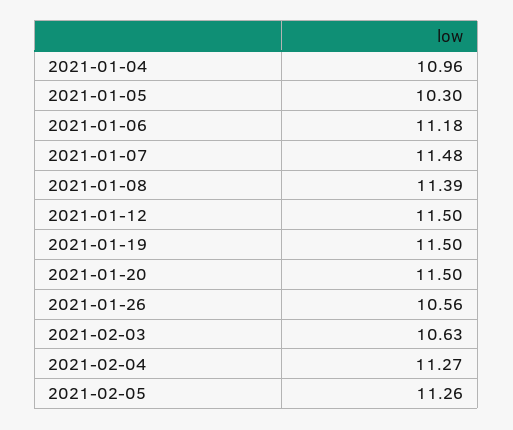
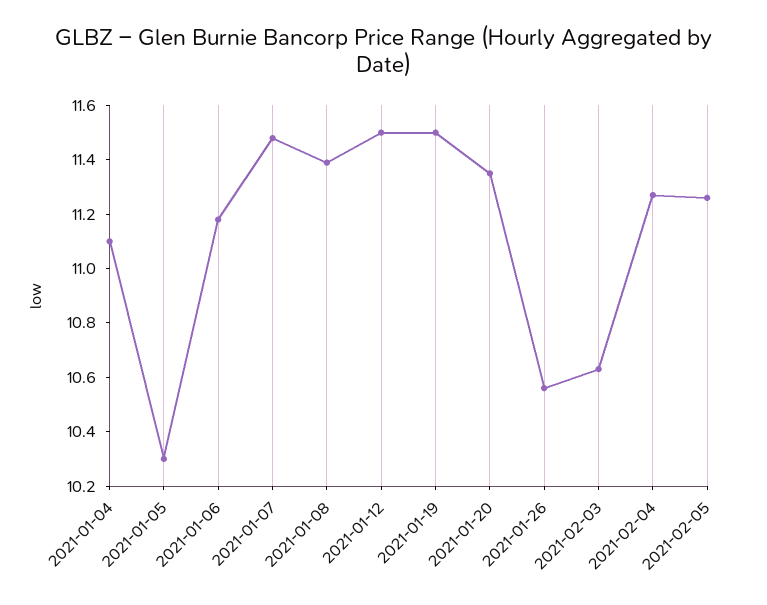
  {
-   "2021-01-04": 10.96,
+   "2021-01-04": 11.1,
    "2021-01-05": 10.3,
    "2021-01-06": 11.18,
    "2021-01-07": 11.48,
    "2021-01-08": 11.39,
    "2021-01-12": 11.5,
    "2021-01-19": 11.5,
-   "2021-01-20": 11.5,
+   "2021-01-20": 11.35,
    "2021-01-26": 10.56,
    "2021-02-03": 10.63,
    "2021-02-04": 11.27,
    "2021-02-05": 11.26
  }

